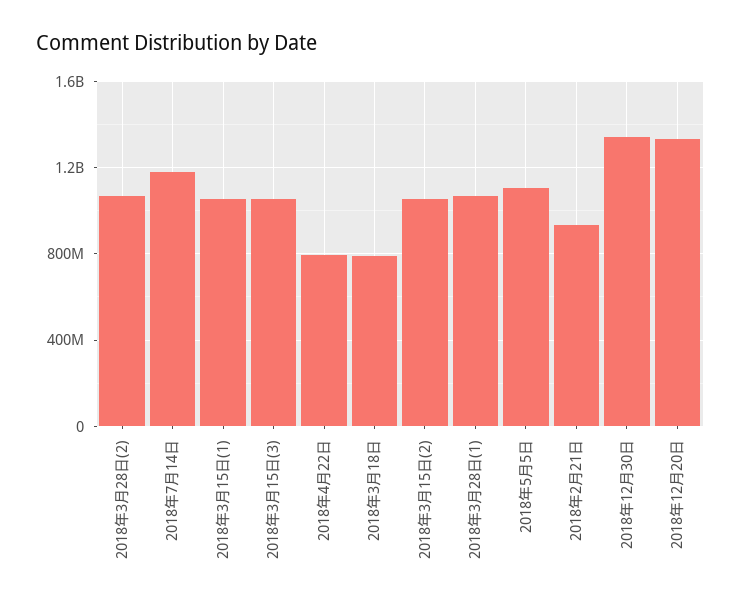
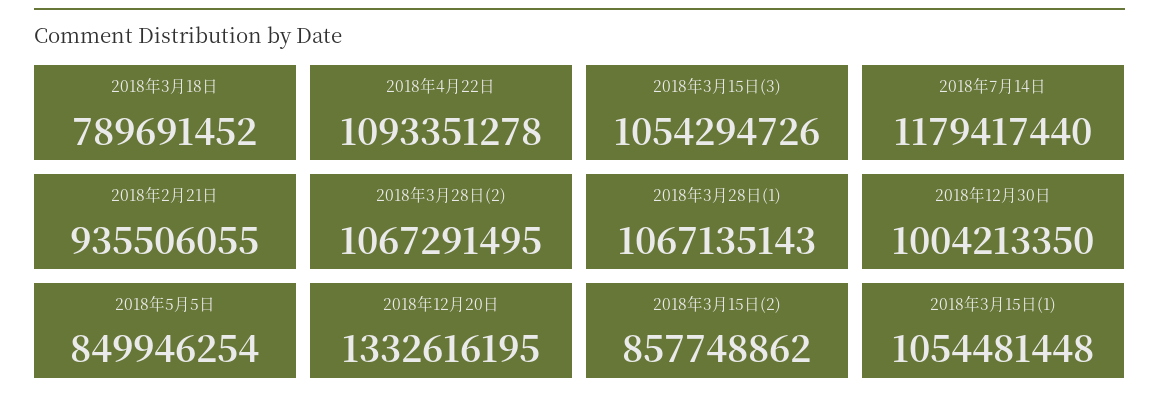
  {
    "2018年3月28日(2)": 1067291495,
    "2018年7月14日": 1179417440,
    "2018年3月15日(1)": 1054481448,
    "2018年3月15日(3)": 1054294726,
-   "2018年4月22日": 800000000,
+   "2018年4月22日": 1093351278,
    "2018年3月18日": 789691452,
-   "2018年3月15日(2)": 1050000000,
+   "2018年3月15日(2)": 857748862,
    "2018年3月28日(1)": 1067135143,
-   "2018年5月5日": 1100000000,
+   "2018年5月5日": 849946254,
    "2018年2月21日": 935506055,
-   "2018年12月30日": 1350000000,
+   "2018年12月30日": 1004213350,
    "2018年12月20日": 1332616195
  }

